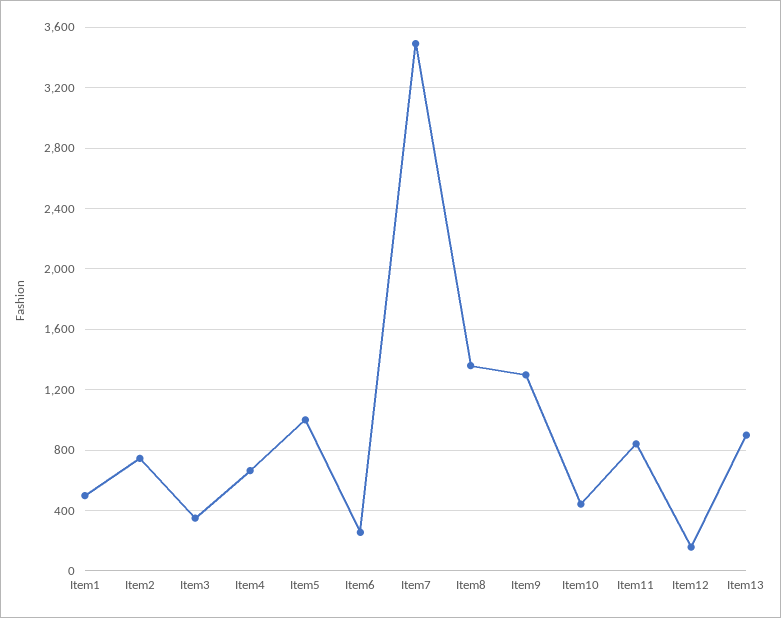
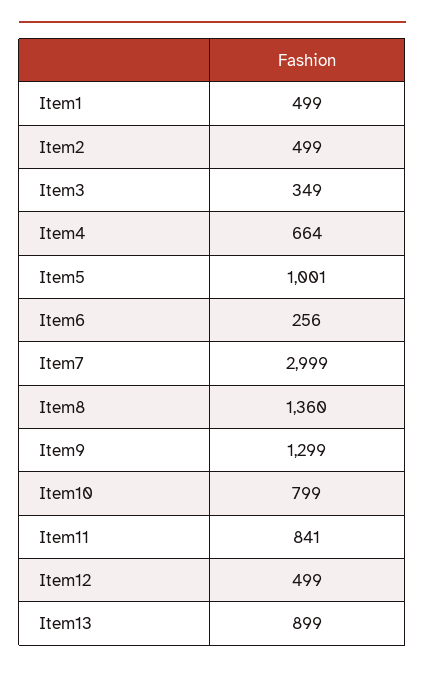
  {
    "Item1": 499,
-   "Item2": 750,
+   "Item2": 499,
    "Item3": 349,
    "Item4": 664,
    "Item5": 1001,
    "Item6": 256,
-   "Item7": 3500,
+   "Item7": 2999,
    "Item8": 1360,
    "Item9": 1299,
-   "Item10": 450,
+   "Item10": 799,
    "Item11": 841,
-   "Item12": 150,
+   "Item12": 499,
    "Item13": 899
  }

